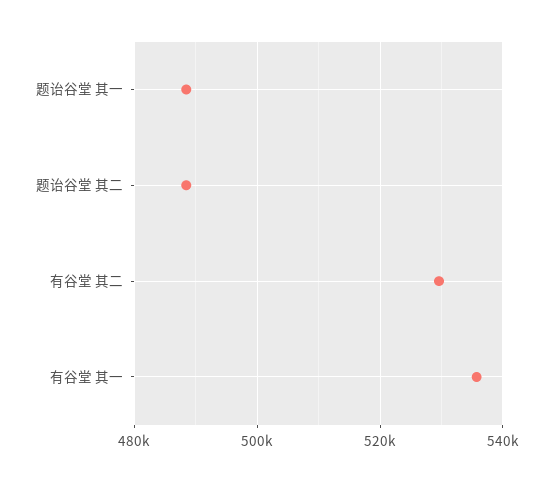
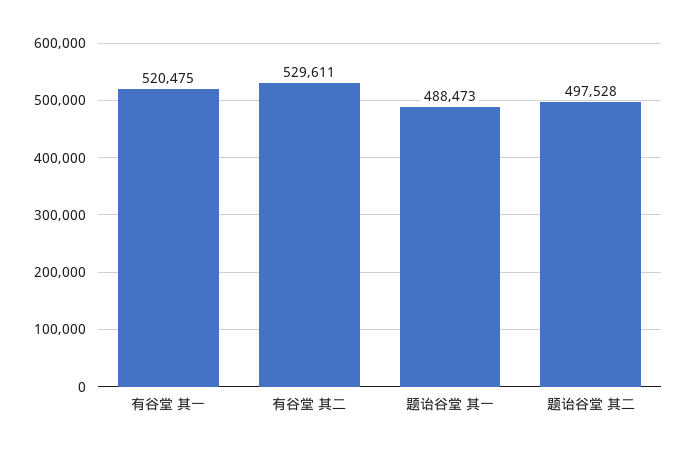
  {
    "题诒谷堂 其一": 488473,
-   "题诒谷堂 其二": 488000,
+   "题诒谷堂 其二": 497528,
    "有谷堂 其二": 529611,
-   "有谷堂 其一": 536000
+   "有谷堂 其一": 520475
  }

